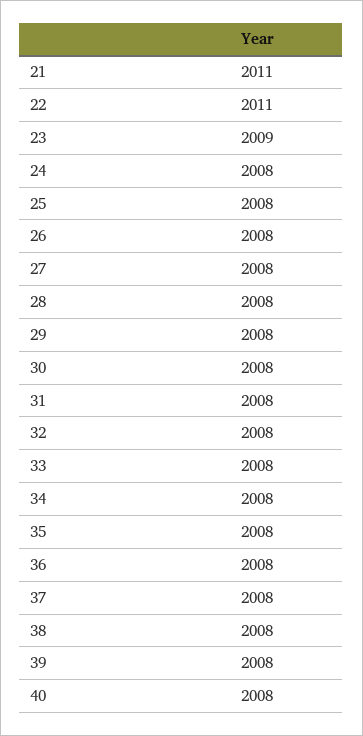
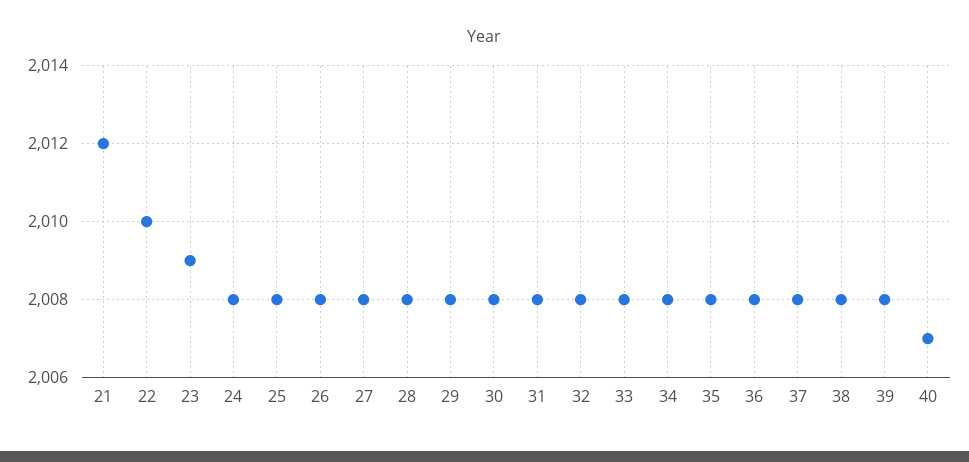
  {
-   "21": 2011,
+   "21": 2012,
-   "22": 2011,
+   "22": 2010,
    "23": 2009,
    "24": 2008,
    "25": 2008,
    "26": 2008,
    "27": 2008,
    "28": 2008,
    "29": 2008,
    "30": 2008,
    "31": 2008,
    "32": 2008,
    "33": 2008,
    "34": 2008,
    "35": 2008,
    "36": 2008,
    "37": 2008,
    "38": 2008,
    "39": 2008,
-   "40": 2008
+   "40": 2007
  }

